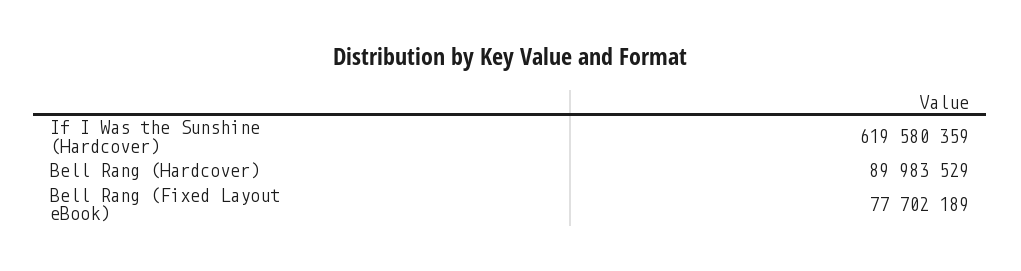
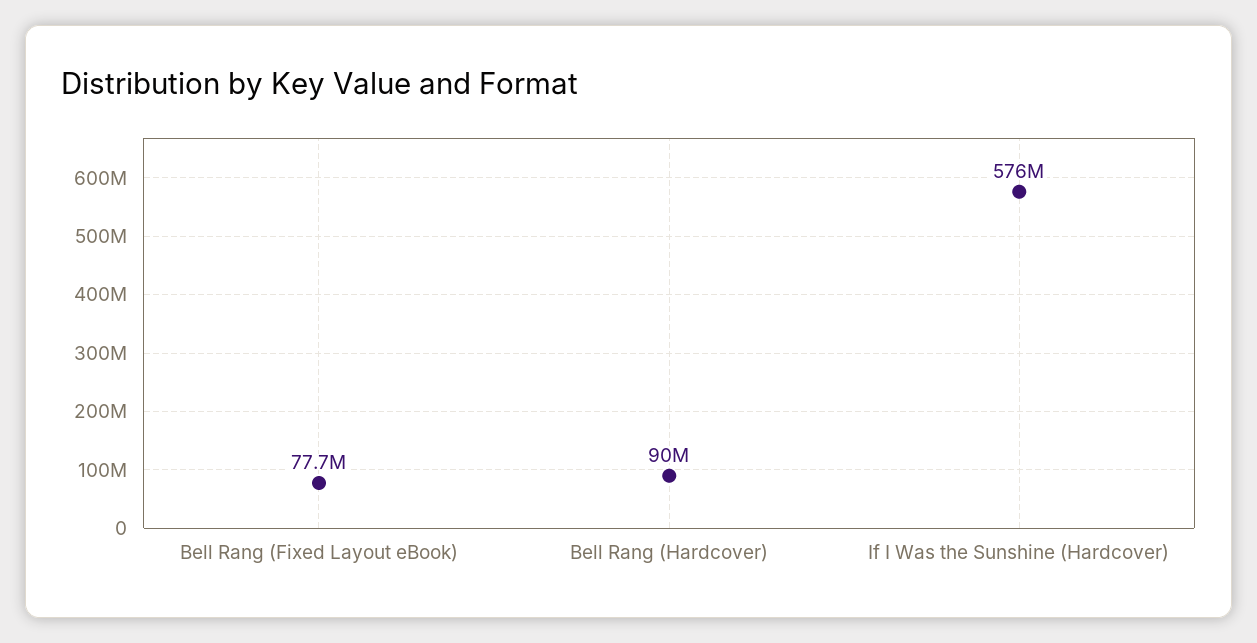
  {
-   "If I Was the Sunshine (Hardcover)": 619580359,
+   "If I Was the Sunshine (Hardcover)": 576000000,
    "Bell Rang (Hardcover)": 89983529,
    "Bell Rang (Fixed Layout eBook)": 77702189
  }

